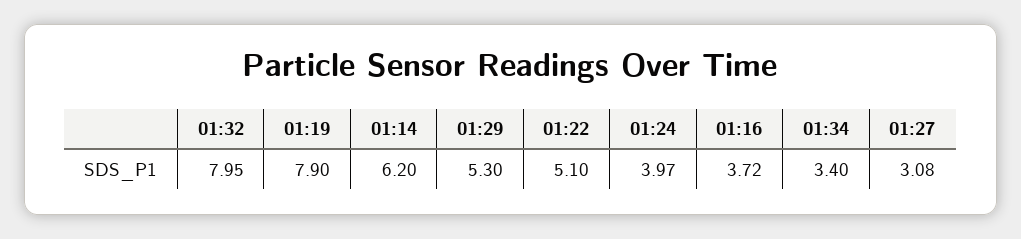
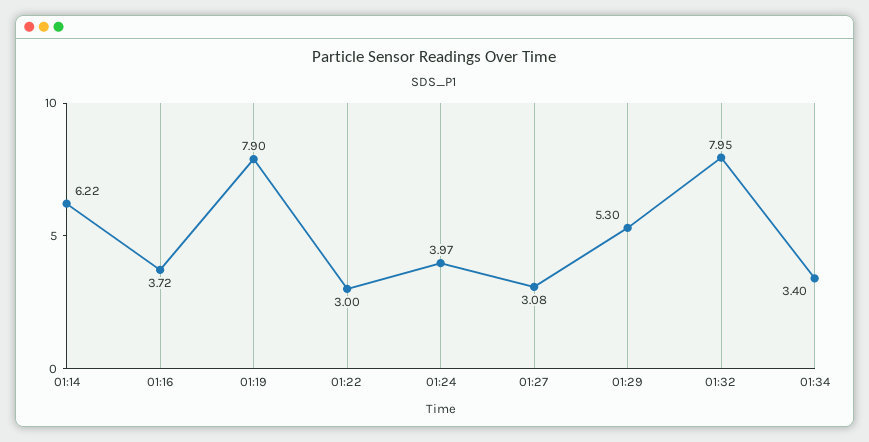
  {
    "01:32": 7.95,
    "01:19": 7.9,
-   "01:14": 6.2,
+   "01:14": 6.22,
    "01:29": 5.3,
-   "01:22": 5.1,
+   "01:22": 3,
    "01:24": 3.97,
    "01:16": 3.72,
    "01:34": 3.4,
    "01:27": 3.08
  }

